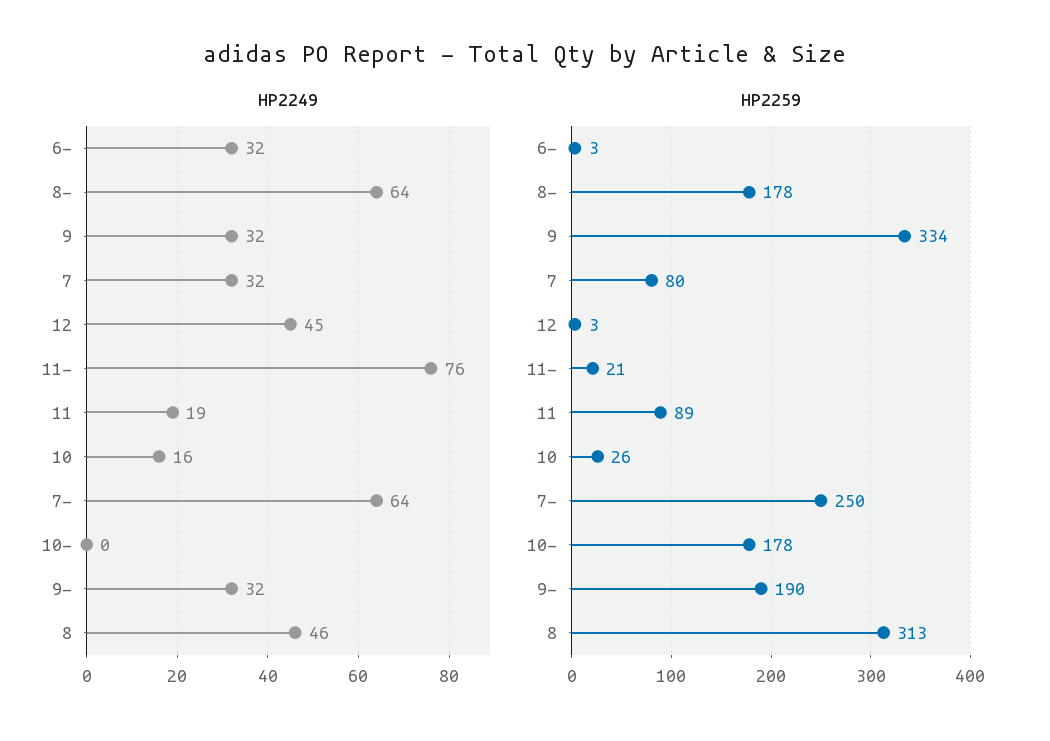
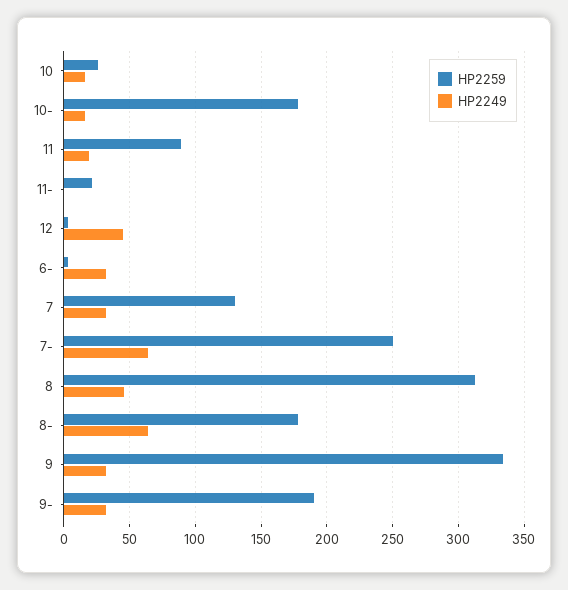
  {
    "HP2249": {
      "6-": 32,
      "8-": 64,
      "9": 32,
      "7": 32,
      "12": 45,
-     "11-": 76,
+     "11-": 0,
      "11": 19,
      "10": 16,
      "7-": 64,
-     "10-": 0,
+     "10-": 15,
      "9-": 32,
      "8": 46
    },
    "HP2259": {
      "6-": 3,
      "8-": 178,
      "9": 334,
-     "7": 80,
+     "7": 130,
      "12": 3,
      "11-": 21,
      "11": 89,
      "10": 26,
      "7-": 250,
      "10-": 178,
      "9-": 190,
      "8": 313
    }
  }

